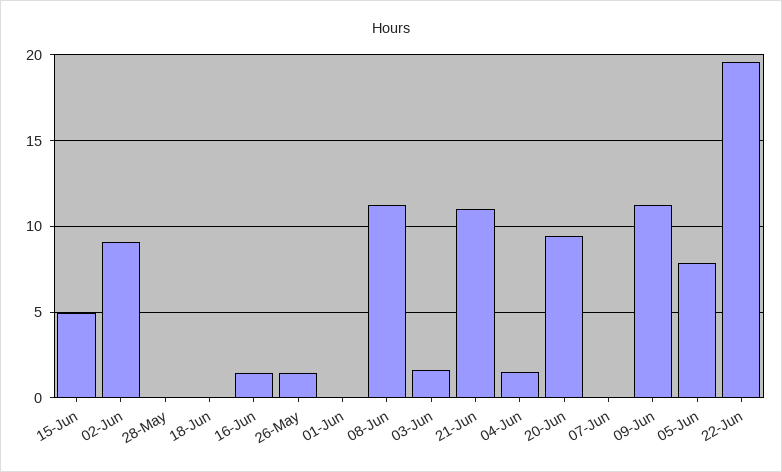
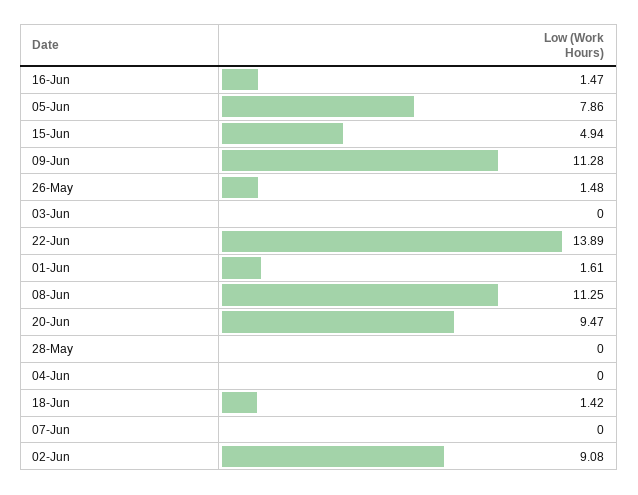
  {
    "15-Jun": 4.94,
    "02-Jun": 9.08,
    "28-May": 0,
-   "18-Jun": 0,
+   "18-Jun": 1.42,
    "16-Jun": 1.47,
    "26-May": 1.48,
-   "01-Jun": 0,
+   "01-Jun": 1.61,
    "08-Jun": 11.25,
-   "03-Jun": 1.5,
+   "03-Jun": 0,
-   "21-Jun": 11,
-   "04-Jun": 1.5,
+   "04-Jun": 0,
    "20-Jun": 9.47,
    "07-Jun": 0,
    "09-Jun": 11.28,
    "05-Jun": 7.86,
-   "22-Jun": 19.5
+   "22-Jun": 13.89
  }

